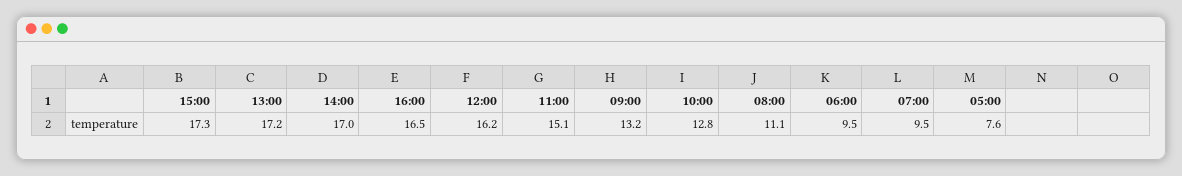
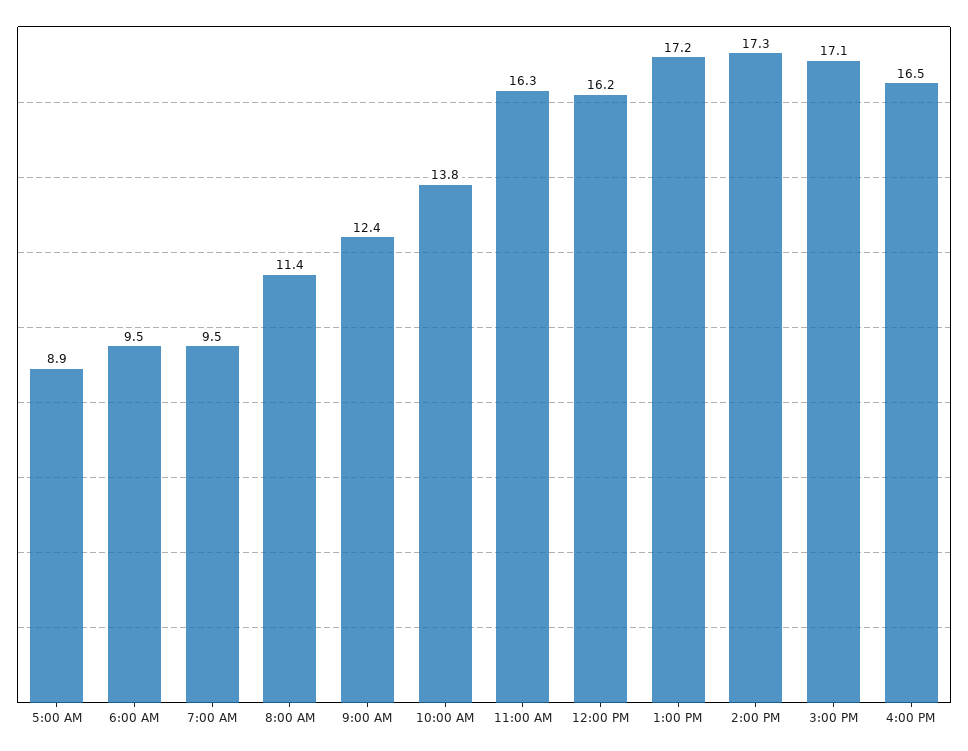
  {
-   "15:00": 17.3,
+   "15:00": 17.1,
    "13:00": 17.2,
-   "14:00": 17,
+   "14:00": 17.3,
    "16:00": 16.5,
    "12:00": 16.2,
-   "11:00": 15.1,
+   "11:00": 16.3,
-   "09:00": 13.2,
+   "09:00": 12.4,
-   "10:00": 12.8,
+   "10:00": 13.8,
-   "08:00": 11.1,
+   "08:00": 11.4,
    "06:00": 9.5,
    "07:00": 9.5,
-   "05:00": 7.6
+   "05:00": 8.9
  }

